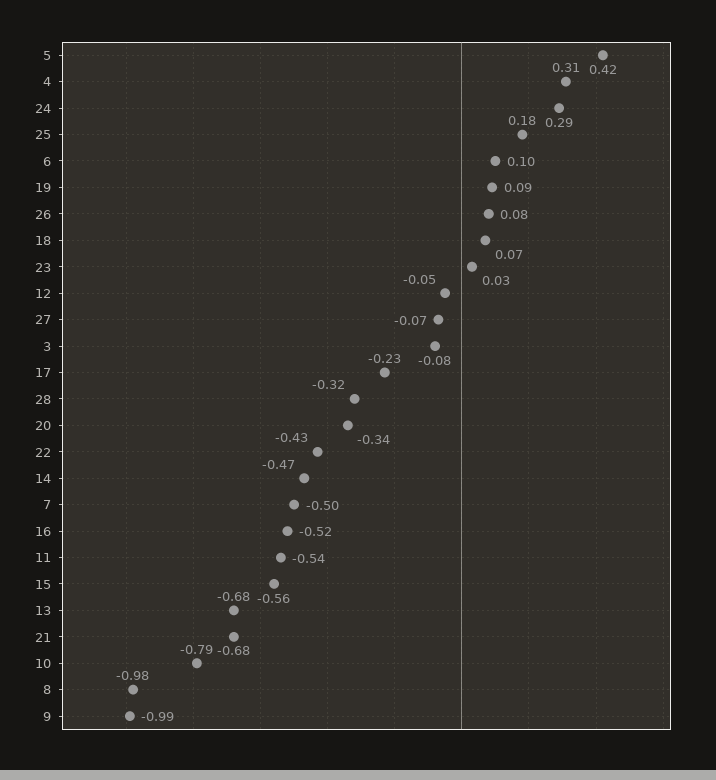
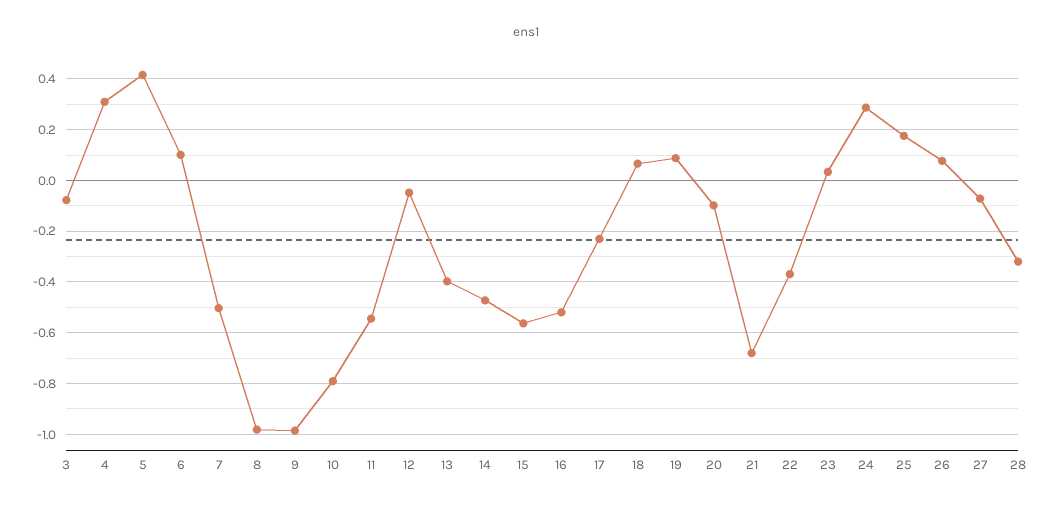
  {
    "5": 0.42,
    "4": 0.31,
    "24": 0.29,
    "25": 0.18,
    "6": 0.1,
    "19": 0.09,
    "26": 0.08,
    "18": 0.07,
    "23": 0.03,
    "12": -0.05,
    "27": -0.07,
    "3": -0.08,
    "17": -0.23,
    "28": -0.32,
-   "20": -0.34,
+   "20": -0.1,
-   "22": -0.43,
+   "22": -0.375,
    "14": -0.47,
    "7": -0.5,
    "16": -0.52,
    "11": -0.54,
    "15": -0.56,
-   "13": -0.68,
+   "13": -0.4,
    "21": -0.68,
    "10": -0.79,
    "8": -0.98,
    "9": -0.99
  }

